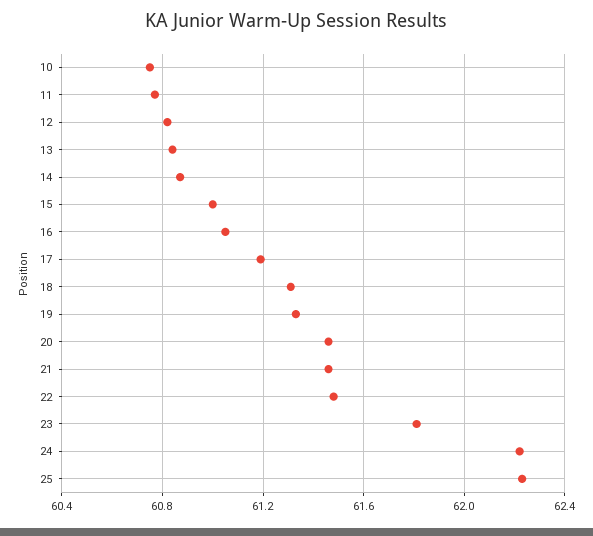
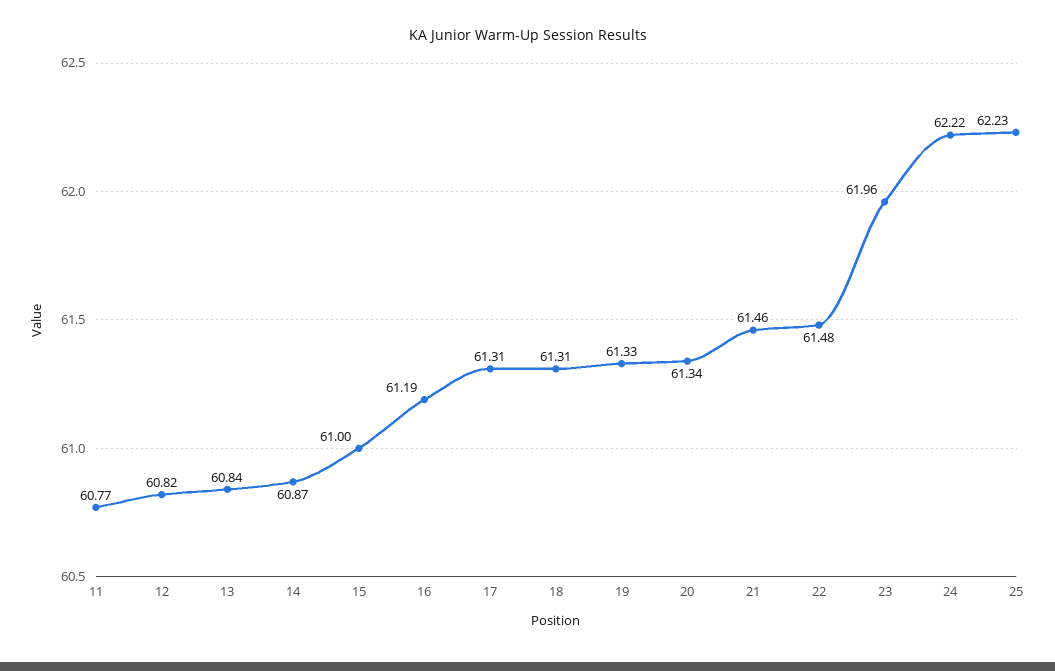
  {
-   "10": 60.75,
    "11": 60.77,
    "12": 60.82,
    "13": 60.84,
    "14": 60.87,
    "15": 61,
-   "16": 61.05,
+   "16": 61.19,
-   "17": 61.2,
+   "17": 61.31,
    "18": 61.31,
    "19": 61.33,
-   "20": 61.45,
+   "20": 61.34,
    "21": 61.46,
    "22": 61.48,
-   "23": 61.8,
+   "23": 61.96,
    "24": 62.22,
    "25": 62.23
  }

